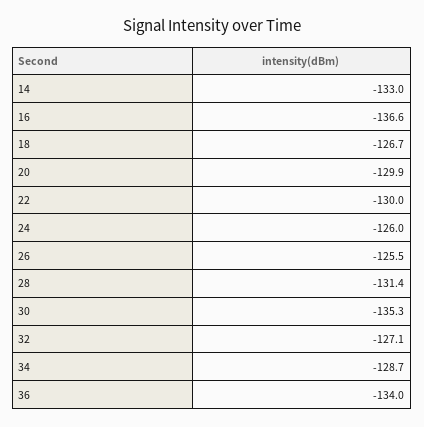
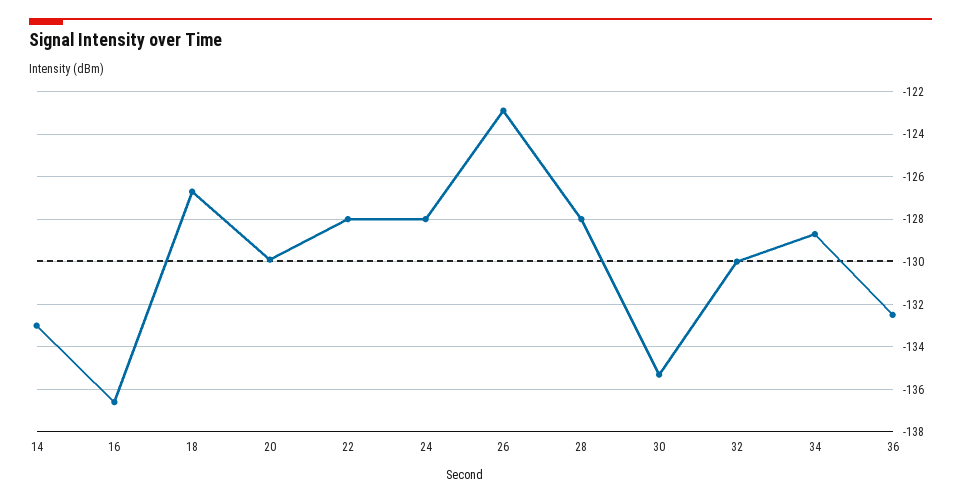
  {
    "14": -133,
    "16": -136.6,
    "18": -126.7,
    "20": -129.9,
-   "22": -130,
+   "22": -128,
-   "24": -126,
+   "24": -128,
-   "26": -125.5,
+   "26": -123,
-   "28": -131.4,
+   "28": -128,
    "30": -135.3,
-   "32": -127.1,
+   "32": -130,
    "34": -128.7,
-   "36": -134
+   "36": -132.5
  }

